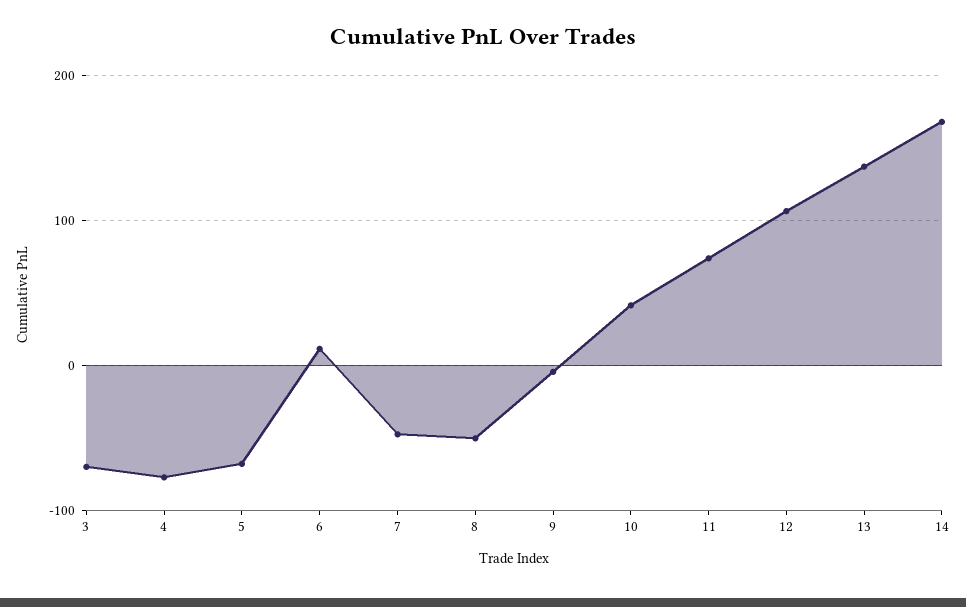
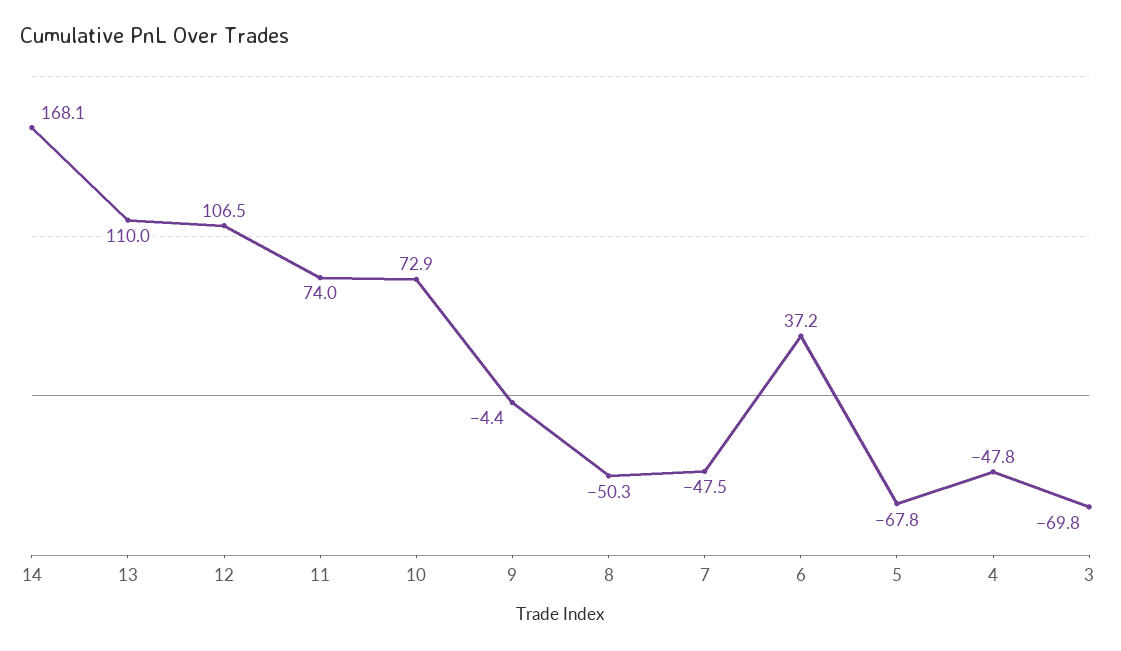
  {
    "3": -69.8,
-   "4": -80,
+   "4": -47.8,
    "5": -67.8,
-   "6": 10,
+   "6": 37.2,
    "7": -47.5,
    "8": -50.3,
    "9": -4.4,
-   "10": 40,
+   "10": 72.9,
    "11": 74,
    "12": 106.5,
-   "13": 140,
+   "13": 110,
    "14": 168.1
  }

